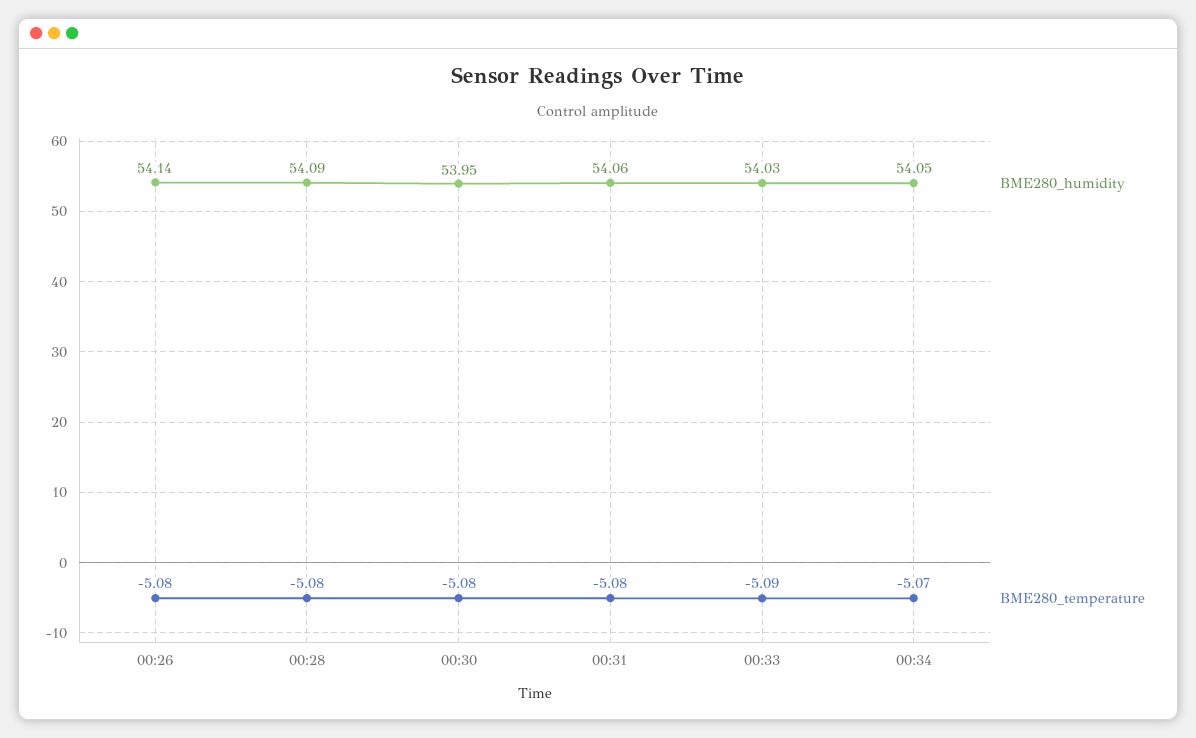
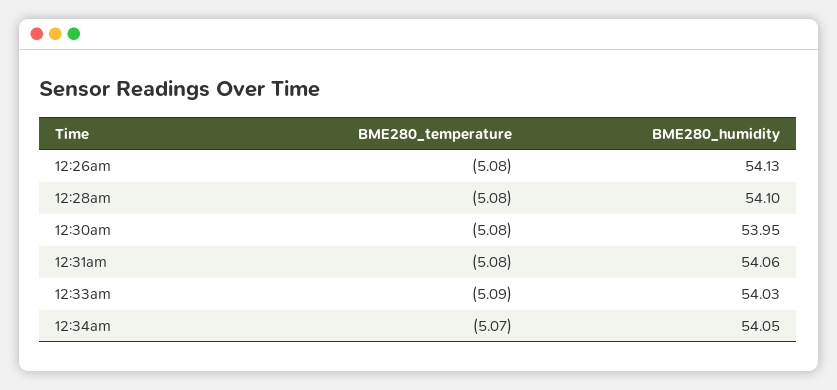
  {
    "BME280_humidity": {
-     "00:26": 54.14,
+     "00:26": 54.13,
-     "00:28": 54.09,
+     "00:28": 54.1,
      "00:30": 53.95,
      "00:31": 54.06,
      "00:33": 54.03,
      "00:34": 54.05
    },
    "BME280_temperature": {
      "00:26": -5.08,
      "00:28": -5.08,
      "00:30": -5.08,
      "00:31": -5.08,
      "00:33": -5.09,
      "00:34": -5.07
    }
  }

